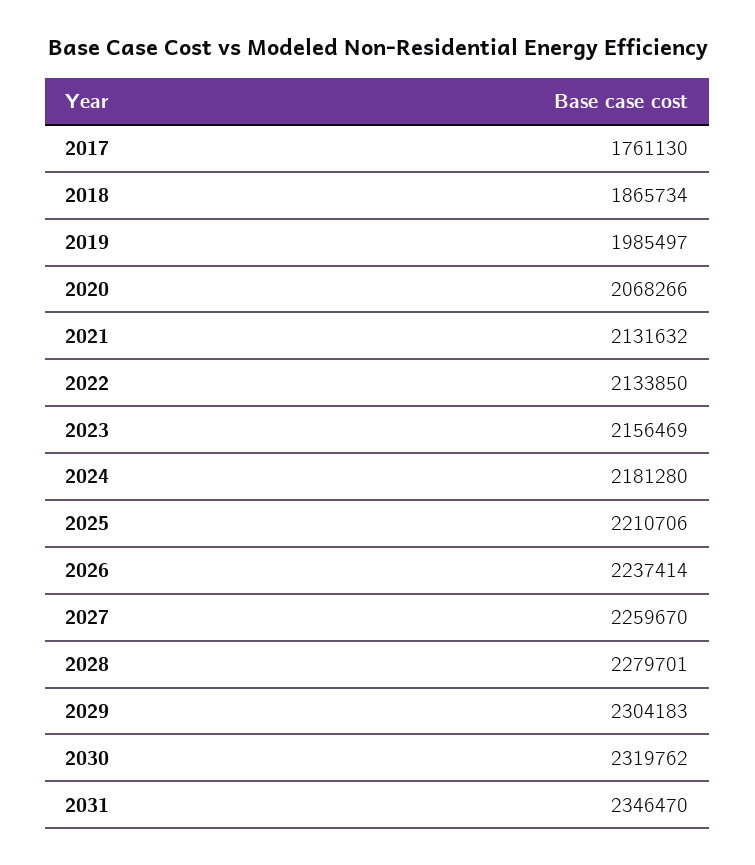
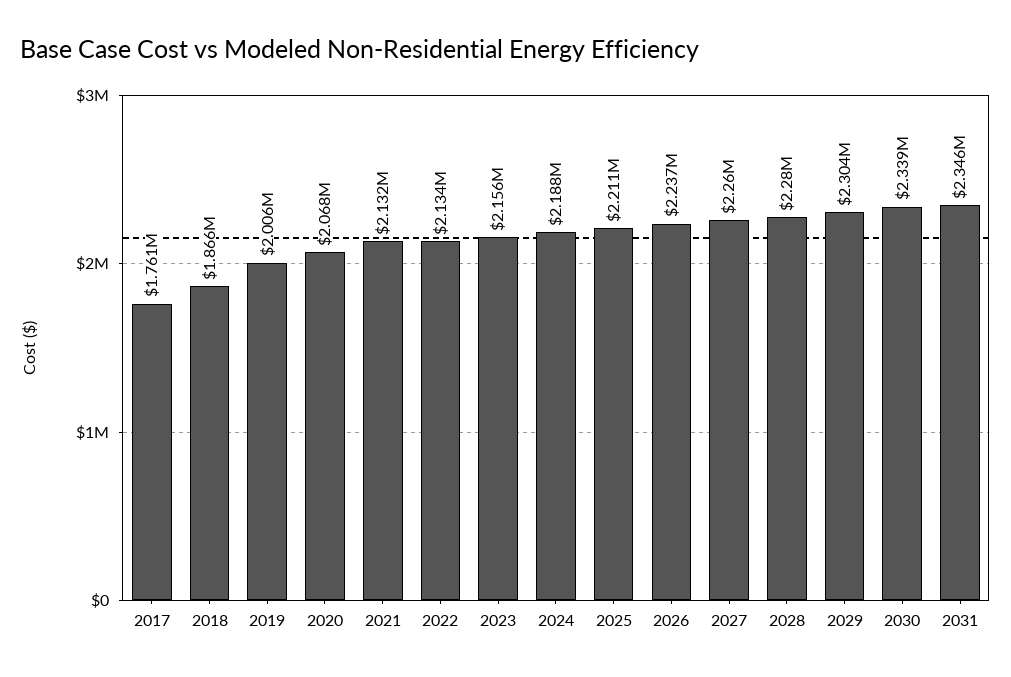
  {
    "2017": 1761130,
    "2018": 1865734,
-   "2019": 1985497,
+   "2019": 2006000,
    "2020": 2068266,
    "2021": 2131632,
    "2022": 2133850,
    "2023": 2156469,
-   "2024": 2181280,
+   "2024": 2188000,
    "2025": 2210706,
    "2026": 2237414,
    "2027": 2259670,
    "2028": 2279701,
    "2029": 2304183,
-   "2030": 2319762,
+   "2030": 2339000,
    "2031": 2346470
  }

